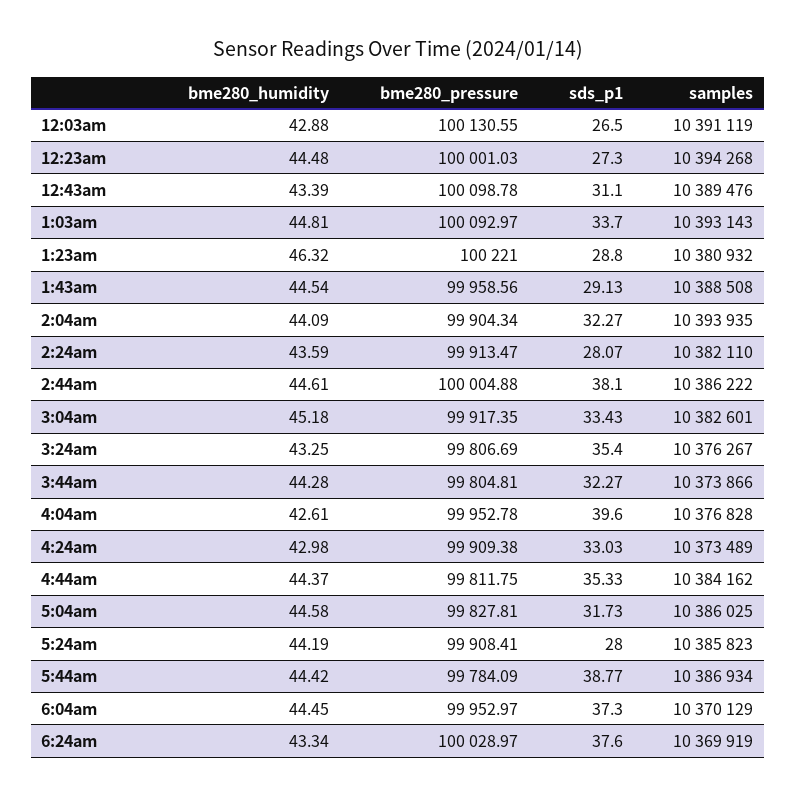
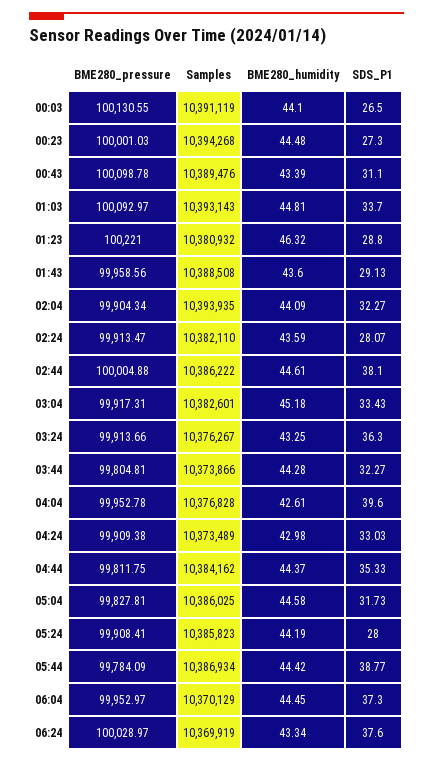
  {
    "bme280_humidity": {
-     "12:03am": 42.88,
+     "12:03am": 44.1,
      "12:23am": 44.48,
      "12:43am": 43.39,
      "1:03am": 44.81,
      "1:23am": 46.32,
-     "1:43am": 44.54,
+     "1:43am": 43.6,
      "2:04am": 44.09,
      "2:24am": 43.59,
      "2:44am": 44.61,
      "3:04am": 45.18,
      "3:24am": 43.25,
      "3:44am": 44.28,
      "4:04am": 42.61,
      "4:24am": 42.98,
      "4:44am": 44.37,
      "5:04am": 44.58,
      "5:24am": 44.19,
      "5:44am": 44.42,
      "6:04am": 44.45,
      "6:24am": 43.34
    },
    "bme280_pressure": {
      "12:03am": 100130.55,
      "12:23am": 100001.03,
      "12:43am": 100098.78,
      "1:03am": 100092.97,
      "1:23am": 100221,
      "1:43am": 99958.56,
      "2:04am": 99904.34,
      "2:24am": 99913.47,
      "2:44am": 100004.88,
-     "3:04am": 99917.35,
+     "3:04am": 99917.31,
-     "3:24am": 99806.69,
+     "3:24am": 99913.66,
      "3:44am": 99804.81,
      "4:04am": 99952.78,
      "4:24am": 99909.38,
      "4:44am": 99811.75,
      "5:04am": 99827.81,
      "5:24am": 99908.41,
      "5:44am": 99784.09,
      "6:04am": 99952.97,
      "6:24am": 100028.97
    },
    "sds_p1": {
      "12:03am": 26.5,
      "12:23am": 27.3,
      "12:43am": 31.1,
      "1:03am": 33.7,
      "1:23am": 28.8,
      "1:43am": 29.13,
      "2:04am": 32.27,
      "2:24am": 28.07,
      "2:44am": 38.1,
      "3:04am": 33.43,
-     "3:24am": 35.4,
+     "3:24am": 36.3,
      "3:44am": 32.27,
      "4:04am": 39.6,
      "4:24am": 33.03,
      "4:44am": 35.33,
      "5:04am": 31.73,
      "5:24am": 28,
      "5:44am": 38.77,
      "6:04am": 37.3,
      "6:24am": 37.6
    },
    "samples": {
      "12:03am": 10391119,
      "12:23am": 10394268,
      "12:43am": 10389476,
      "1:03am": 10393143,
      "1:23am": 10380932,
      "1:43am": 10388508,
      "2:04am": 10393935,
      "2:24am": 10382110,
      "2:44am": 10386222,
      "3:04am": 10382601,
      "3:24am": 10376267,
      "3:44am": 10373866,
      "4:04am": 10376828,
      "4:24am": 10373489,
      "4:44am": 10384162,
      "5:04am": 10386025,
      "5:24am": 10385823,
      "5:44am": 10386934,
      "6:04am": 10370129,
      "6:24am": 10369919
    }
  }

